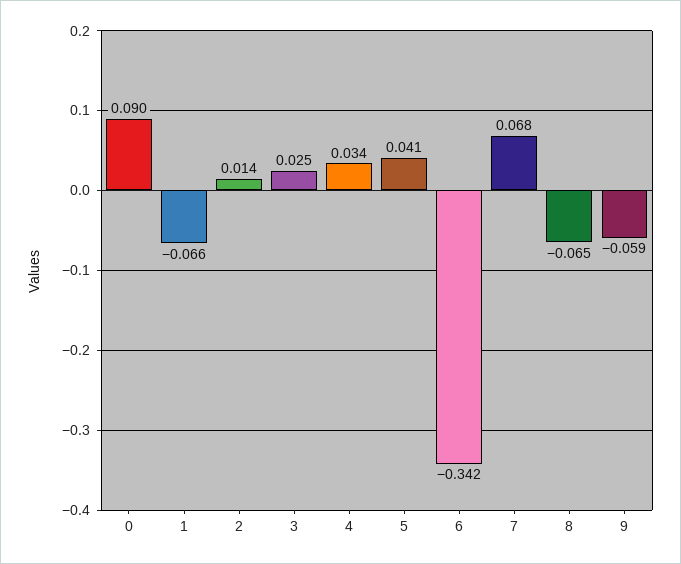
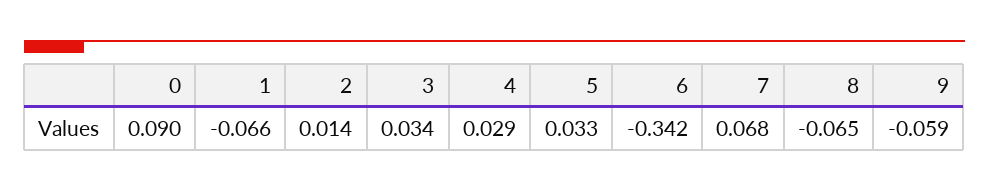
  {
    "0": 0.09,
    "1": -0.066,
    "2": 0.014,
-   "3": 0.025,
+   "3": 0.034,
-   "4": 0.034,
+   "4": 0.029,
-   "5": 0.041,
+   "5": 0.033,
    "6": -0.342,
    "7": 0.068,
    "8": -0.065,
    "9": -0.059
  }

